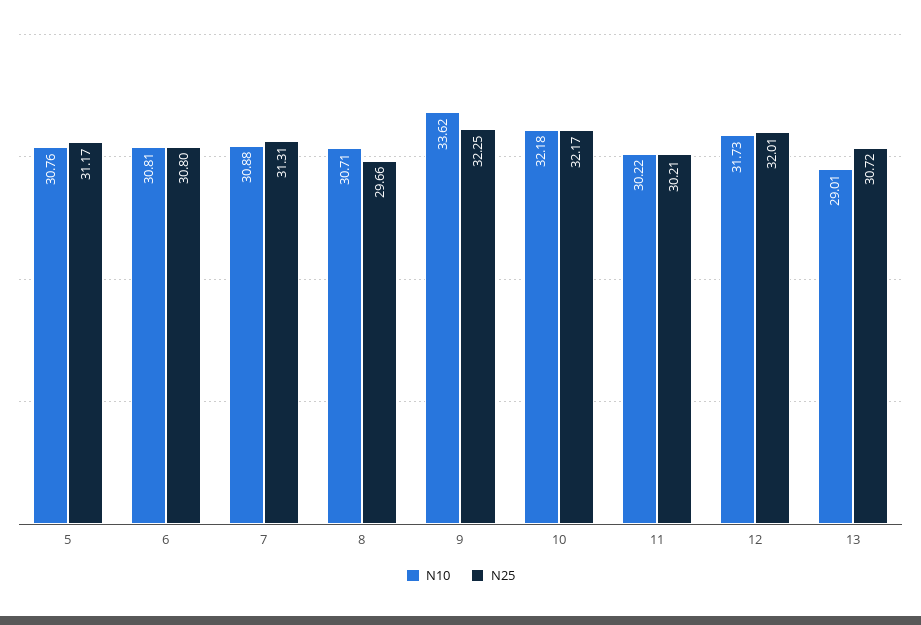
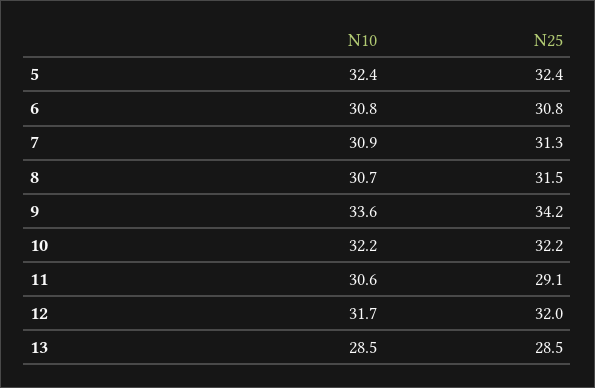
  {
    "N10": {
-     "5": 30.76,
+     "5": 32.4,
      "6": 30.81,
      "7": 30.88,
      "8": 30.71,
      "9": 33.62,
      "10": 32.18,
-     "11": 30.22,
+     "11": 30.6,
      "12": 31.73,
-     "13": 29.01
+     "13": 28.5
    },
    "N25": {
-     "5": 31.17,
+     "5": 32.4,
      "6": 30.8,
      "7": 31.31,
-     "8": 29.66,
+     "8": 31.5,
-     "9": 32.25,
+     "9": 34.2,
      "10": 32.17,
-     "11": 30.21,
+     "11": 29.1,
      "12": 32.01,
-     "13": 30.72
+     "13": 28.5
    }
  }

